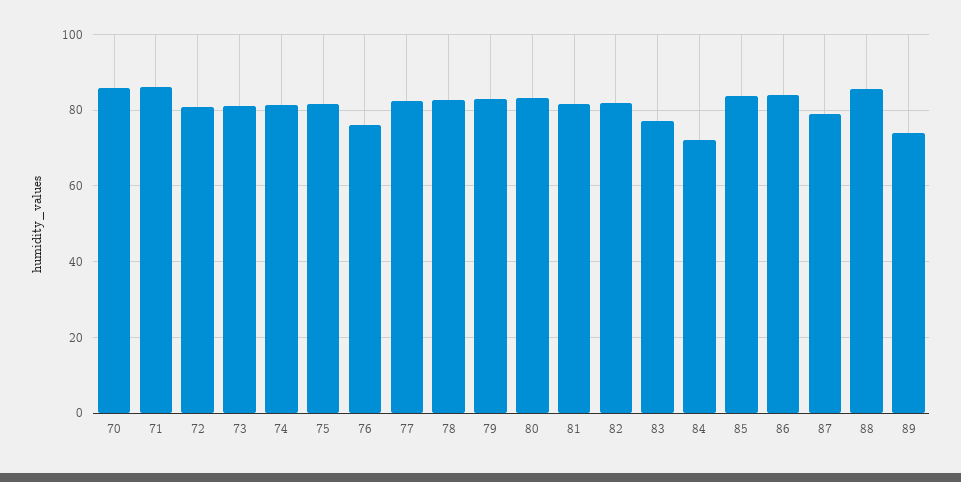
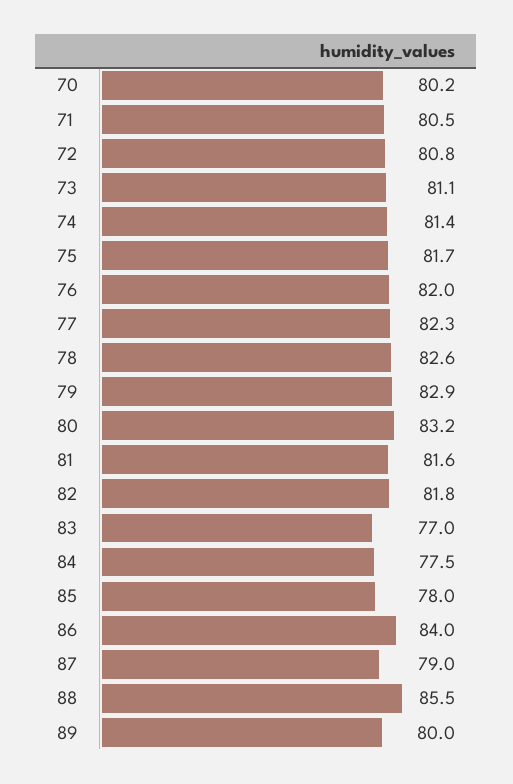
  {
-   "70": 86,
+   "70": 80.2,
-   "71": 86,
+   "71": 80.5,
    "72": 80.8,
    "73": 81.1,
    "74": 81.4,
    "75": 81.7,
-   "76": 76,
+   "76": 82,
    "77": 82.3,
    "78": 82.6,
    "79": 82.9,
    "80": 83.2,
    "81": 81.6,
    "82": 81.8,
    "83": 77,
-   "84": 72,
+   "84": 77.5,
-   "85": 84,
+   "85": 78,
    "86": 84,
    "87": 79,
    "88": 85.5,
-   "89": 74
+   "89": 80
  }

